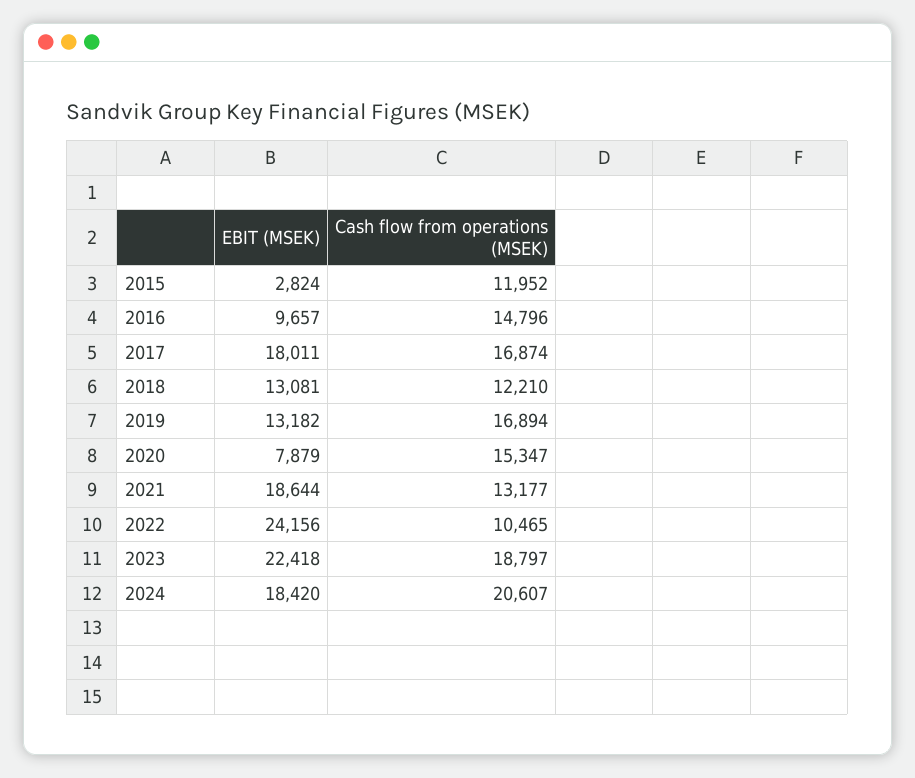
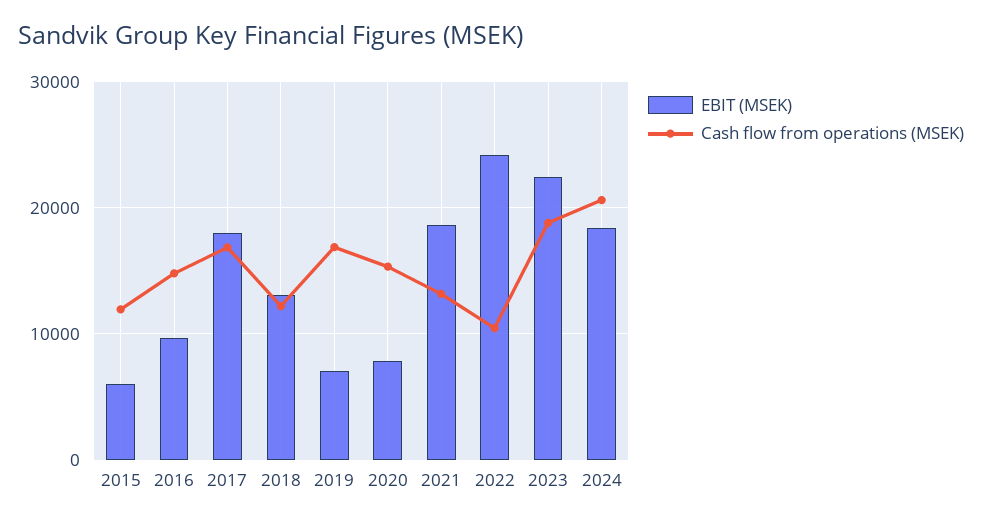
  {
    "EBIT (MSEK)": {
-     "2015": 2824,
+     "2015": 6000,
      "2016": 9657,
      "2017": 18011,
      "2018": 13081,
-     "2019": 13182,
+     "2019": 7000,
      "2020": 7879,
      "2021": 18644,
      "2022": 24156,
      "2023": 22418,
      "2024": 18420
    },
    "Cash flow from operations (MSEK)": {
      "2015": 11952,
      "2016": 14796,
      "2017": 16874,
      "2018": 12210,
      "2019": 16894,
      "2020": 15347,
      "2021": 13177,
      "2022": 10465,
      "2023": 18797,
      "2024": 20607
    }
  }

